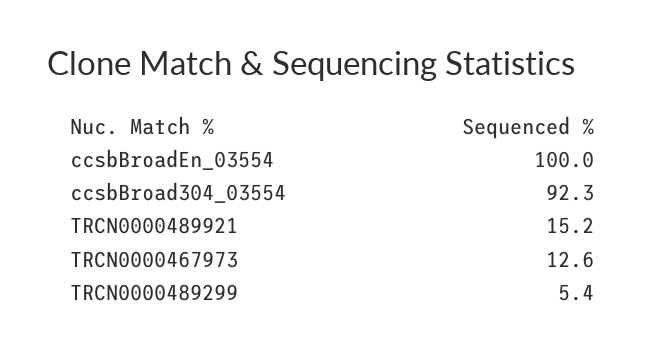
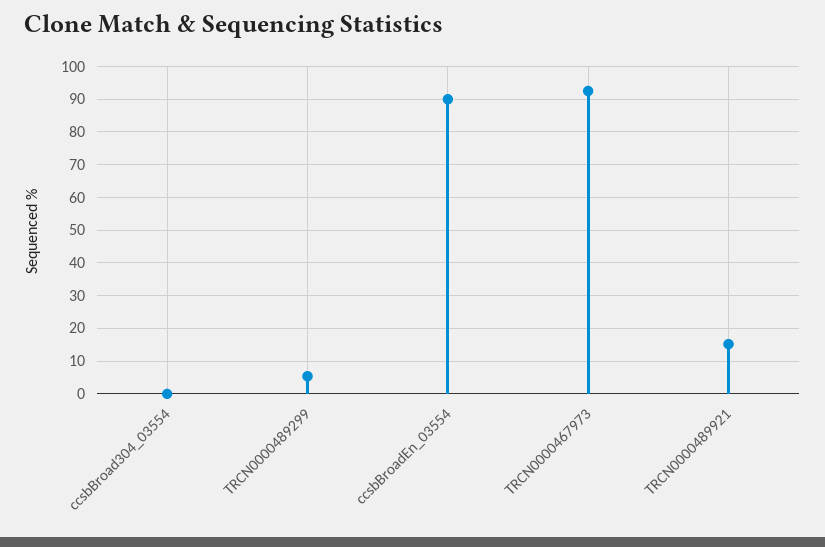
  {
-   "ccsbBroadEn_03554": 100,
+   "ccsbBroadEn_03554": 90,
-   "ccsbBroad304_03554": 92.3,
+   "ccsbBroad304_03554": 0,
    "TRCN0000489921": 15.2,
-   "TRCN0000467973": 12.6,
+   "TRCN0000467973": 92,
    "TRCN0000489299": 5.4
  }

